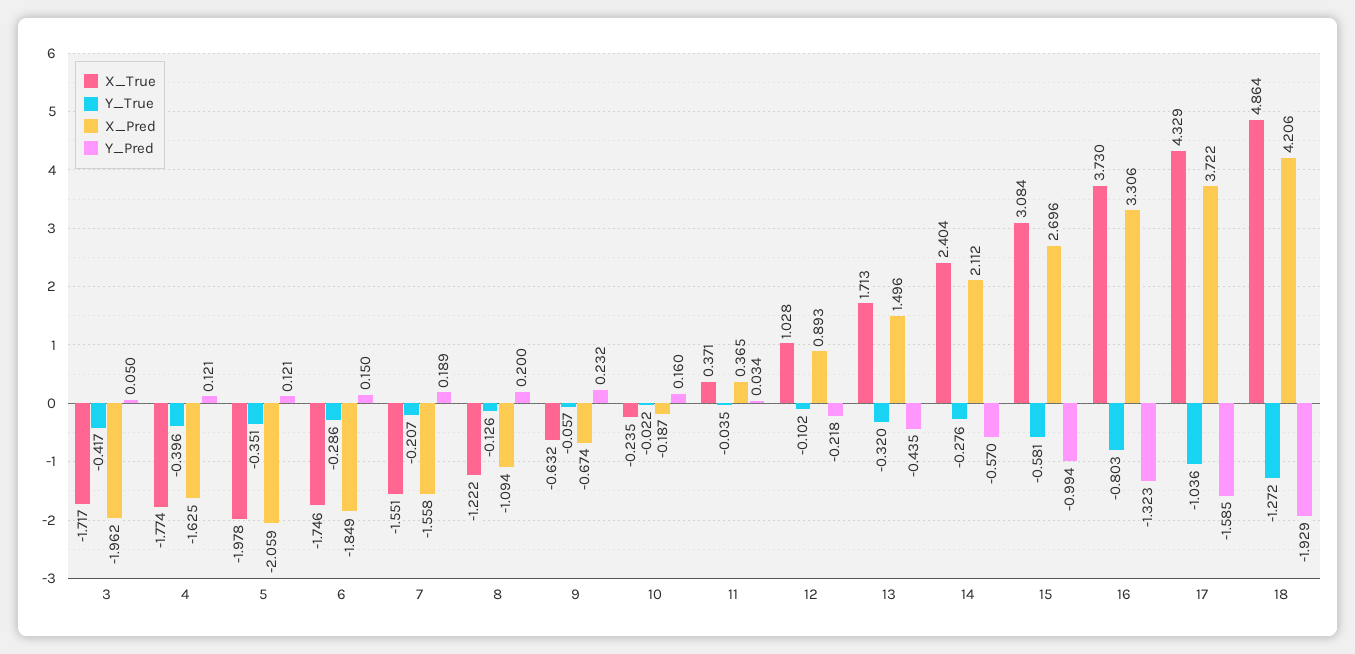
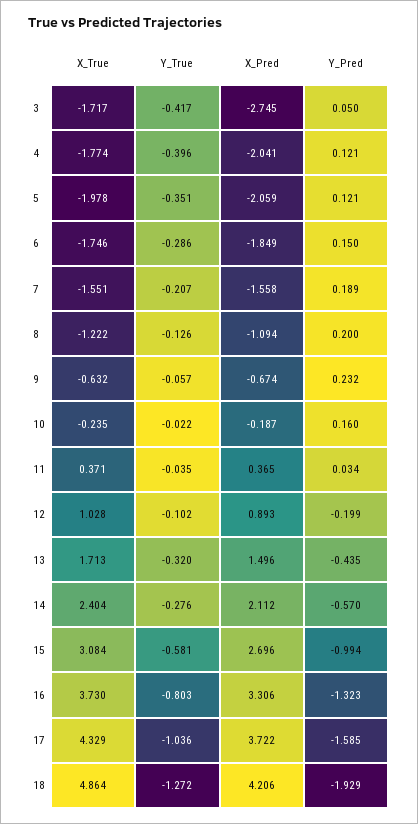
  {
    "X_True": {
      "3": -1.717,
      "4": -1.774,
      "5": -1.978,
      "6": -1.746,
      "7": -1.551,
      "8": -1.222,
      "9": -0.632,
      "10": -0.235,
      "11": 0.371,
      "12": 1.028,
      "13": 1.713,
      "14": 2.404,
      "15": 3.084,
      "16": 3.73,
      "17": 4.329,
      "18": 4.864
    },
    "Y_True": {
      "3": -0.417,
      "4": -0.396,
      "5": -0.351,
      "6": -0.286,
      "7": -0.207,
      "8": -0.126,
      "9": -0.057,
      "10": -0.022,
      "11": -0.035,
      "12": -0.102,
      "13": -0.32,
      "14": -0.276,
      "15": -0.581,
      "16": -0.803,
      "17": -1.036,
      "18": -1.272
    },
    "X_Pred": {
-     "3": -1.962,
+     "3": -2.745,
-     "4": -1.625,
+     "4": -2.041,
      "5": -2.059,
      "6": -1.849,
      "7": -1.558,
      "8": -1.094,
      "9": -0.674,
      "10": -0.187,
      "11": 0.365,
      "12": 0.893,
      "13": 1.496,
      "14": 2.112,
      "15": 2.696,
      "16": 3.306,
      "17": 3.722,
      "18": 4.206
    },
    "Y_Pred": {
      "3": 0.05,
      "4": 0.121,
      "5": 0.121,
      "6": 0.15,
      "7": 0.189,
      "8": 0.2,
      "9": 0.232,
      "10": 0.16,
      "11": 0.034,
-     "12": -0.218,
+     "12": -0.199,
      "13": -0.435,
      "14": -0.57,
      "15": -0.994,
      "16": -1.323,
      "17": -1.585,
      "18": -1.929
    }
  }

